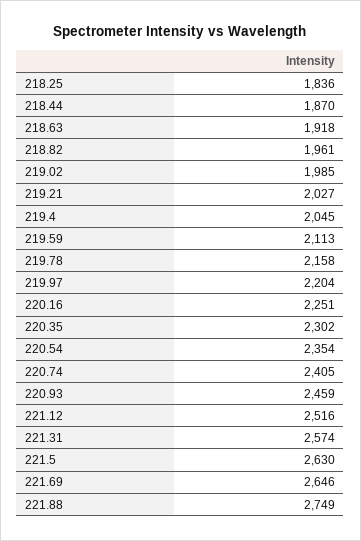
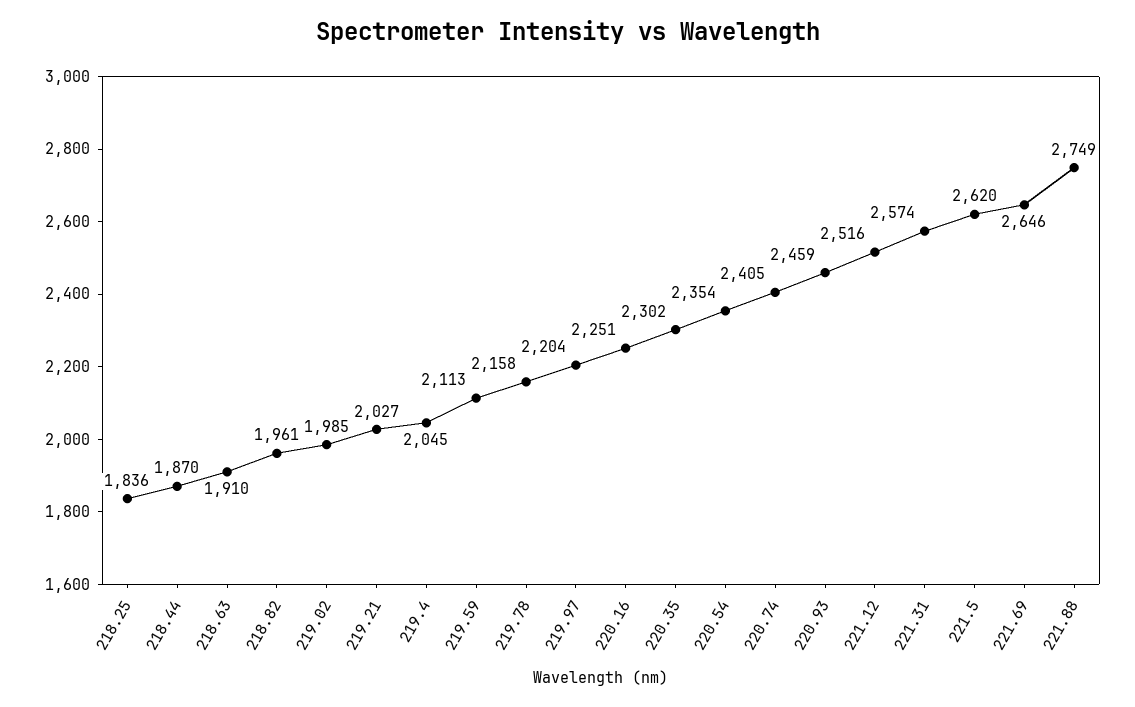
  {
    "218.25": 1836,
    "218.44": 1870,
-   "218.63": 1918,
+   "218.63": 1910,
    "218.82": 1961,
    "219.02": 1985,
    "219.21": 2027,
    "219.4": 2045,
    "219.59": 2113,
    "219.78": 2158,
    "219.97": 2204,
    "220.16": 2251,
    "220.35": 2302,
    "220.54": 2354,
    "220.74": 2405,
    "220.93": 2459,
    "221.12": 2516,
    "221.31": 2574,
-   "221.5": 2630,
+   "221.5": 2620,
    "221.69": 2646,
    "221.88": 2749
  }

